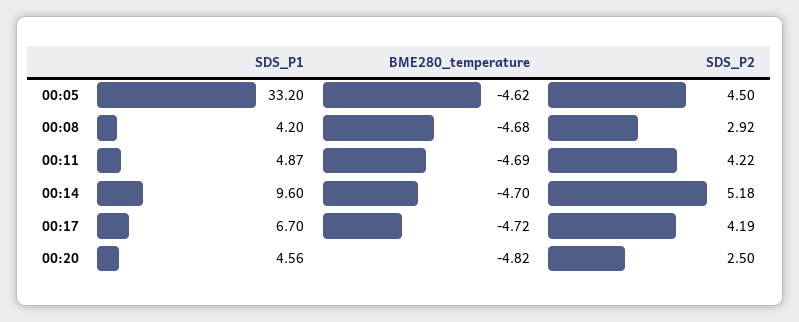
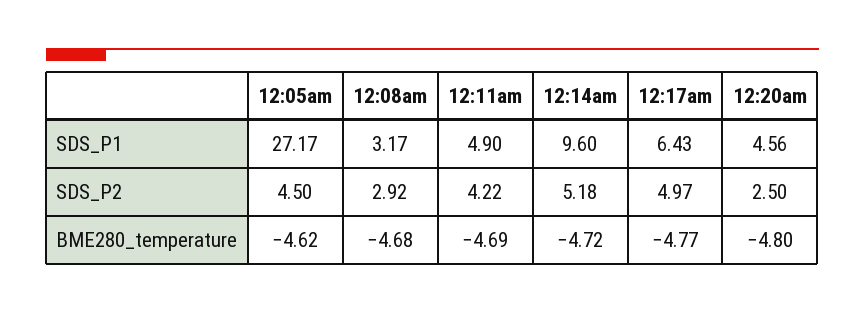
  {
    "SDS_P1": {
-     "00:05": 33.2,
+     "00:05": 27.17,
-     "00:08": 4.2,
+     "00:08": 3.17,
-     "00:11": 4.87,
+     "00:11": 4.9,
      "00:14": 9.6,
-     "00:17": 6.7,
+     "00:17": 6.43,
      "00:20": 4.56
    },
    "BME280_temperature": {
      "00:05": -4.62,
      "00:08": -4.68,
      "00:11": -4.69,
-     "00:14": -4.7,
+     "00:14": -4.72,
-     "00:17": -4.72,
+     "00:17": -4.77,
-     "00:20": -4.82
+     "00:20": -4.8
    },
    "SDS_P2": {
      "00:05": 4.5,
      "00:08": 2.92,
      "00:11": 4.22,
      "00:14": 5.18,
-     "00:17": 4.19,
+     "00:17": 4.97,
      "00:20": 2.5
    }
  }

